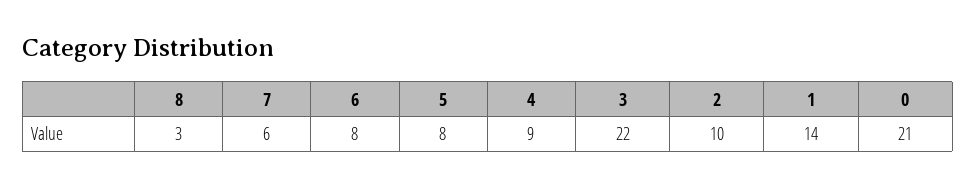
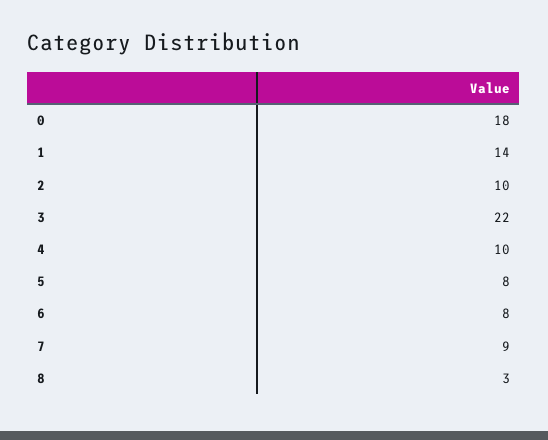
  {
    "8": 3,
-   "7": 6,
+   "7": 9,
    "6": 8,
    "5": 8,
-   "4": 9,
+   "4": 10,
    "3": 22,
    "2": 10,
    "1": 14,
-   "0": 21
+   "0": 18
  }

